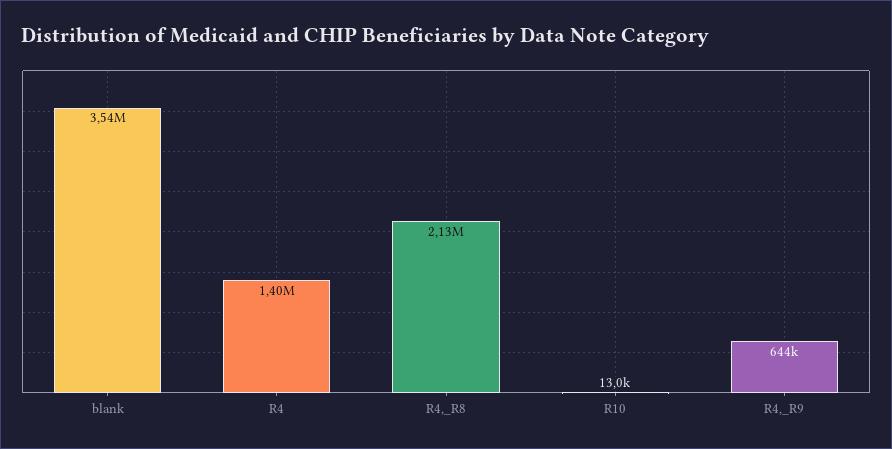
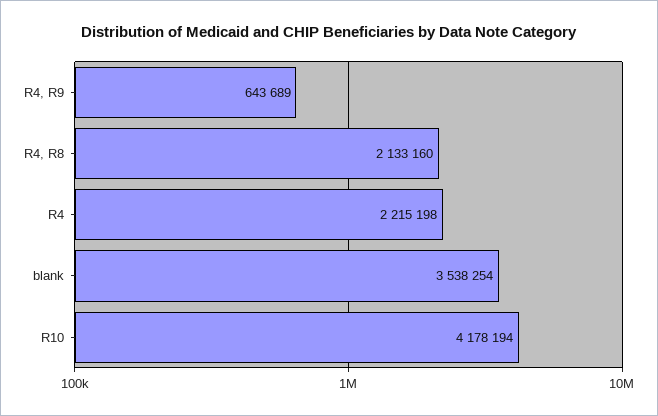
  {
    "blank": 3538254,
-   "R4": 1400000,
+   "R4": 2215198,
    "R4,_R8": 2133160,
-   "R10": 13000,
+   "R10": 4178194,
    "R4,_R9": 643689
  }

